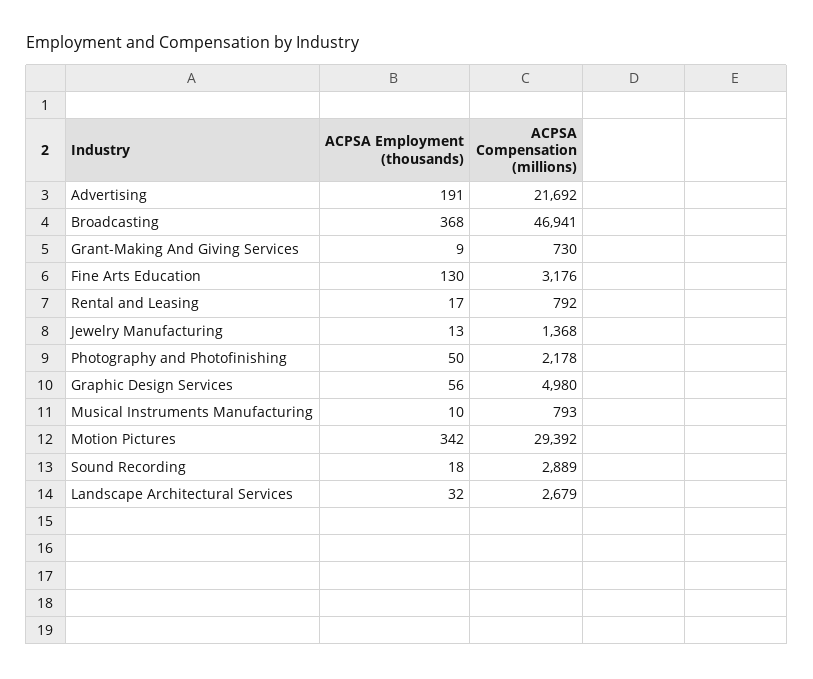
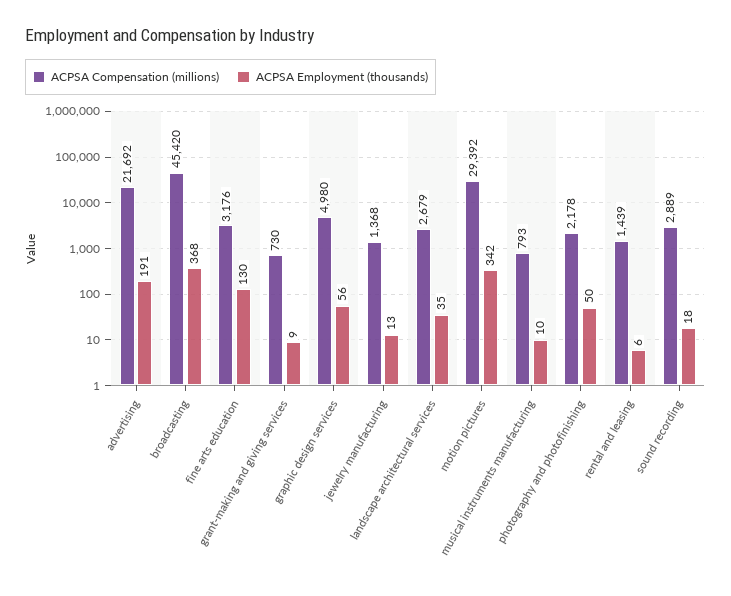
  {
    "ACPSA Employment (thousands)": {
      "Advertising": 191,
      "Broadcasting": 368,
      "Grant-Making And Giving Services": 9,
      "Fine Arts Education": 130,
-     "Rental and Leasing": 17,
+     "Rental and Leasing": 6,
      "Jewelry Manufacturing": 13,
      "Photography and Photofinishing": 50,
      "Graphic Design Services": 56,
      "Musical Instruments Manufacturing": 10,
      "Motion Pictures": 342,
      "Sound Recording": 18,
-     "Landscape Architectural Services": 32
+     "Landscape Architectural Services": 35
    },
    "ACPSA Compensation (millions)": {
      "Advertising": 21692,
-     "Broadcasting": 46941,
+     "Broadcasting": 45420,
      "Grant-Making And Giving Services": 730,
      "Fine Arts Education": 3176,
-     "Rental and Leasing": 792,
+     "Rental and Leasing": 1439,
      "Jewelry Manufacturing": 1368,
      "Photography and Photofinishing": 2178,
      "Graphic Design Services": 4980,
      "Musical Instruments Manufacturing": 793,
      "Motion Pictures": 29392,
      "Sound Recording": 2889,
      "Landscape Architectural Services": 2679
    }
  }

